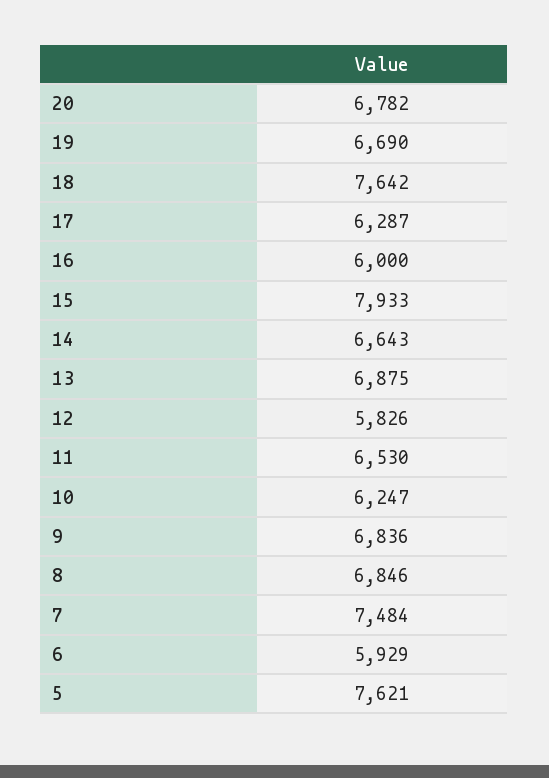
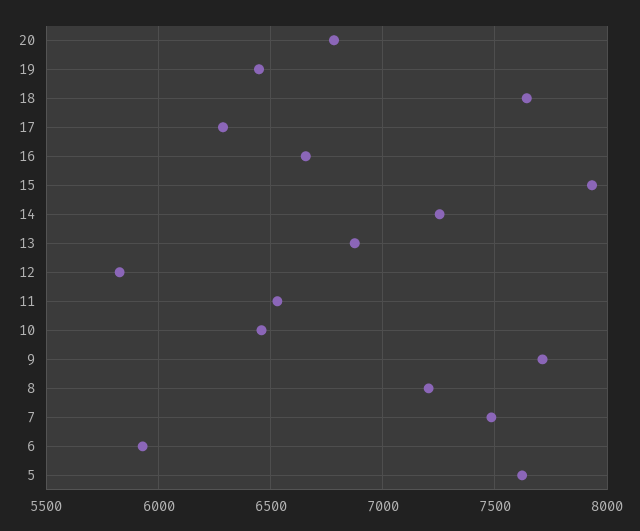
  {
    "20": 6782,
-   "19": 6690,
+   "19": 6450,
    "18": 7642,
    "17": 6287,
-   "16": 6000,
+   "16": 6650,
    "15": 7933,
-   "14": 6643,
+   "14": 7250,
    "13": 6875,
    "12": 5826,
    "11": 6530,
-   "10": 6247,
+   "10": 6450,
-   "9": 6836,
+   "9": 7700,
-   "8": 6846,
+   "8": 7200,
    "7": 7484,
    "6": 5929,
    "5": 7621
  }

